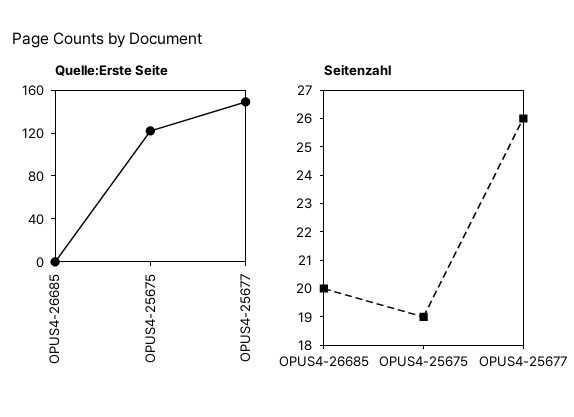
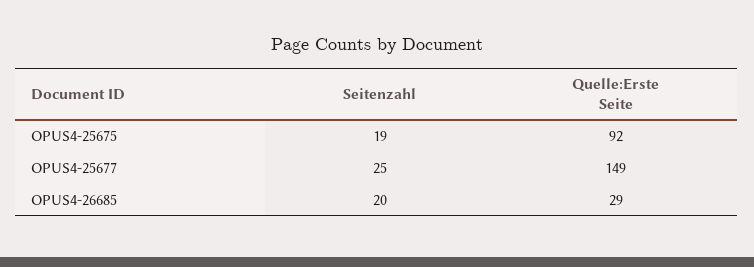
  {
    "Quelle:Erste Seite": {
-     "OPUS4-26685": 0,
+     "OPUS4-26685": 29,
-     "OPUS4-25675": 120,
+     "OPUS4-25675": 92,
      "OPUS4-25677": 149
    },
    "Seitenzahl": {
      "OPUS4-26685": 20,
      "OPUS4-25675": 19,
-     "OPUS4-25677": 26
+     "OPUS4-25677": 25
    }
  }

